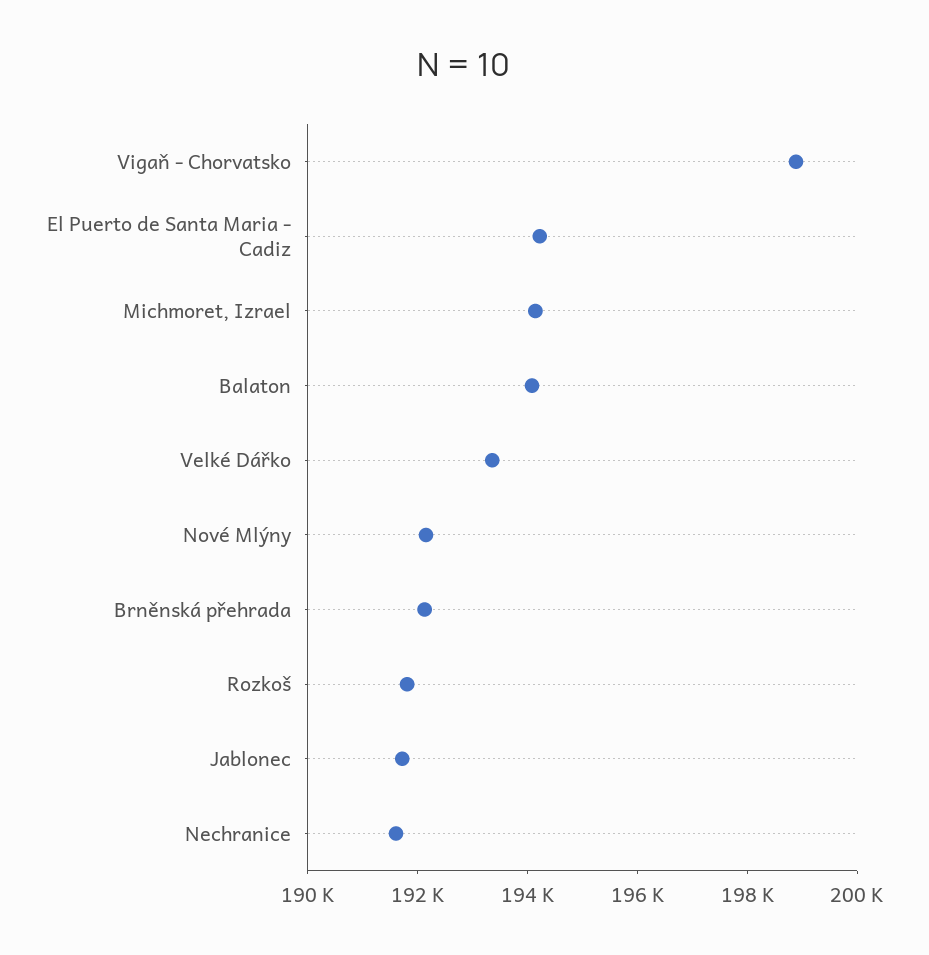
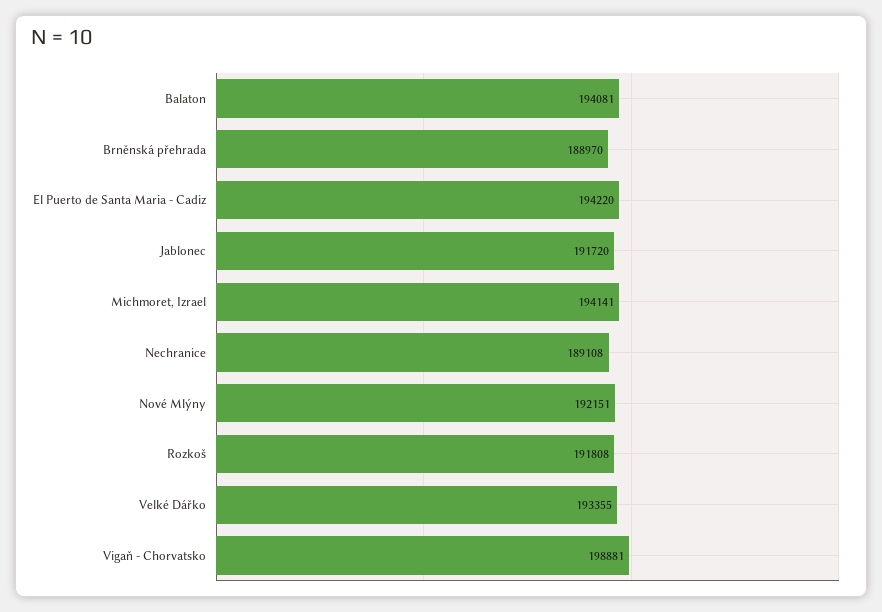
  {
    "Vigaň - Chorvatsko": 198881,
    "El Puerto de Santa Maria - Cadiz": 194220,
    "Michmoret, Izrael": 194141,
    "Balaton": 194081,
    "Velké Dářko": 193355,
    "Nové Mlýny": 192151,
-   "Brněnská přehrada": 192000,
+   "Brněnská přehrada": 188970,
    "Rozkoš": 191808,
    "Jablonec": 191720,
-   "Nechranice": 191500
+   "Nechranice": 189108
  }

